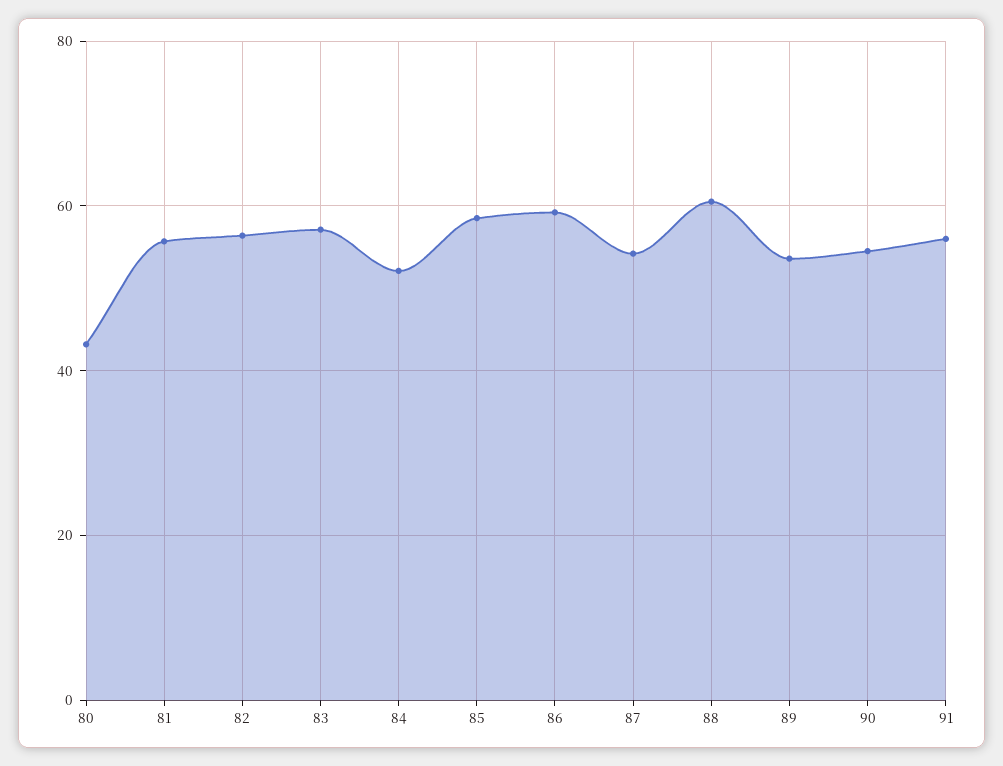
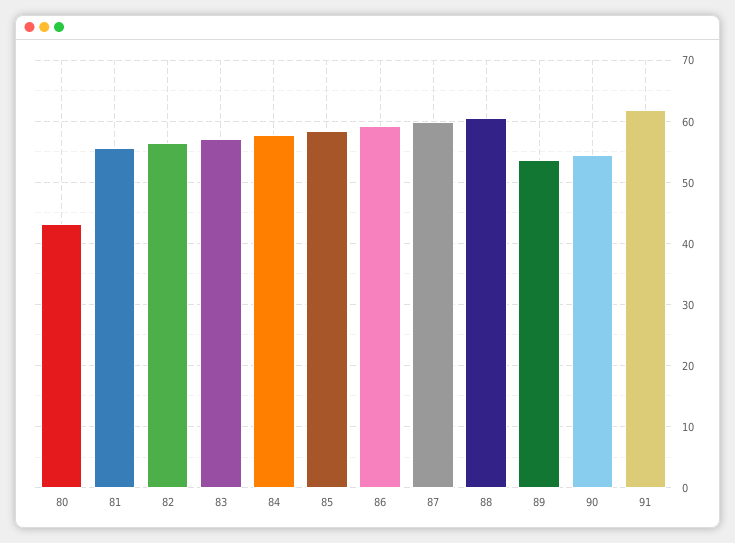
  {
    "80": 43,
    "81": 56,
    "82": 56,
    "83": 57,
-   "84": 52,
+   "84": 58,
    "85": 59,
    "86": 59,
-   "87": 54,
+   "87": 60,
    "88": 61,
    "89": 54,
    "90": 55,
-   "91": 56
+   "91": 62
  }

